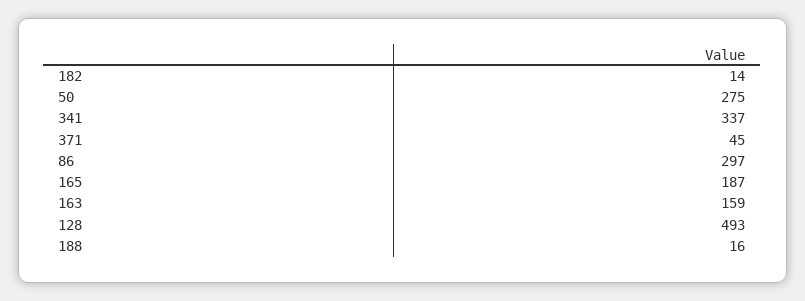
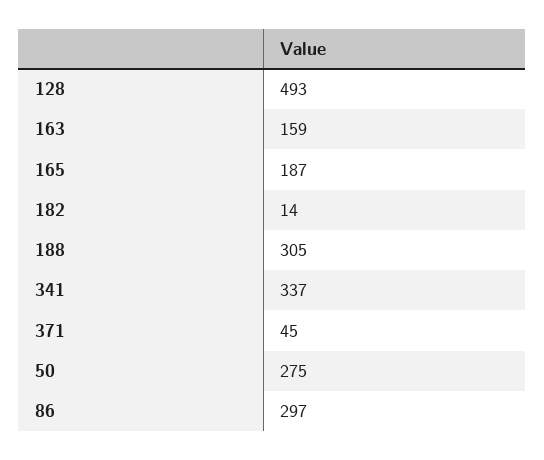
  {
    "182": 14,
    "50": 275,
    "341": 337,
    "371": 45,
    "86": 297,
    "165": 187,
    "163": 159,
    "128": 493,
-   "188": 16
+   "188": 305
  }

